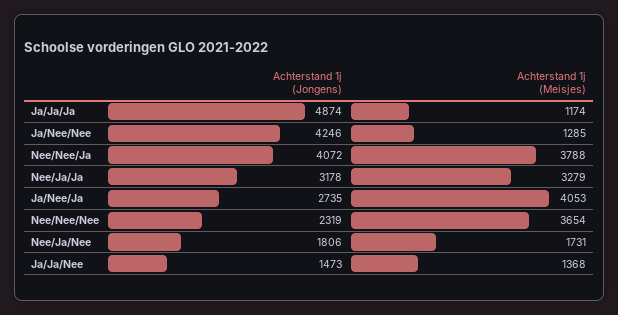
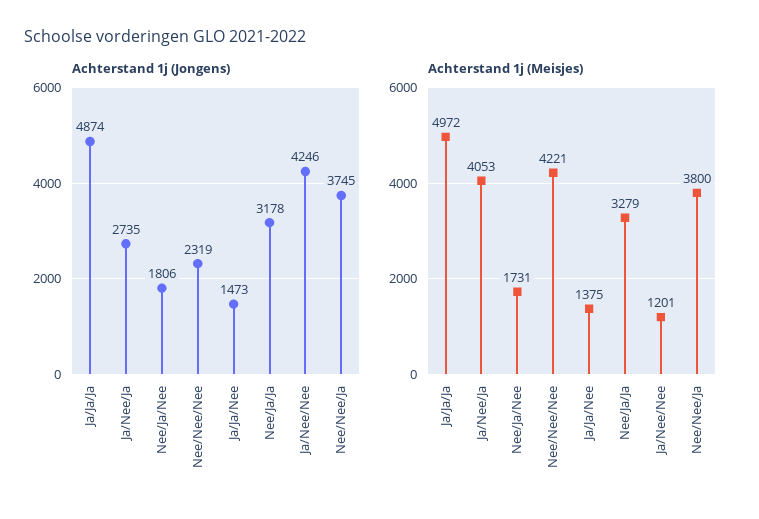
  {
    "Achterstand 1j (Jongens)": {
      "Ja/Ja/Ja": 4874,
      "Ja/Nee/Nee": 4246,
-     "Nee/Nee/Ja": 4072,
+     "Nee/Nee/Ja": 3745,
      "Nee/Ja/Ja": 3178,
      "Ja/Nee/Ja": 2735,
      "Nee/Nee/Nee": 2319,
      "Nee/Ja/Nee": 1806,
      "Ja/Ja/Nee": 1473
    },
    "Achterstand 1j (Meisjes)": {
-     "Ja/Ja/Ja": 1174,
+     "Ja/Ja/Ja": 4972,
-     "Ja/Nee/Nee": 1285,
+     "Ja/Nee/Nee": 1201,
-     "Nee/Nee/Ja": 3788,
+     "Nee/Nee/Ja": 3800,
      "Nee/Ja/Ja": 3279,
      "Ja/Nee/Ja": 4053,
-     "Nee/Nee/Nee": 3654,
+     "Nee/Nee/Nee": 4221,
      "Nee/Ja/Nee": 1731,
-     "Ja/Ja/Nee": 1368
+     "Ja/Ja/Nee": 1375
    }
  }

